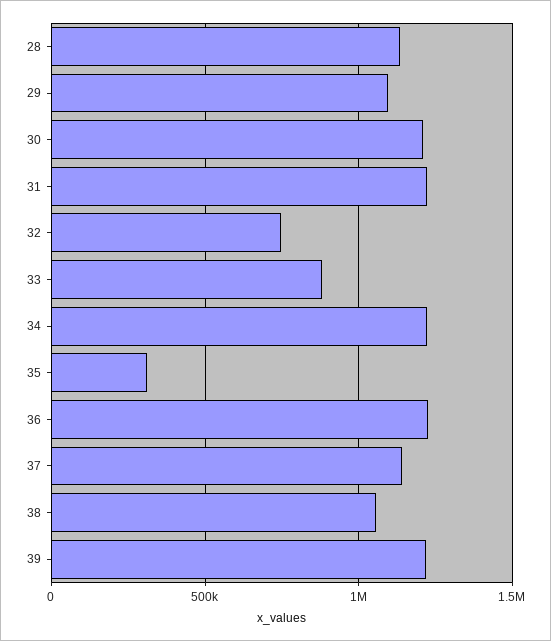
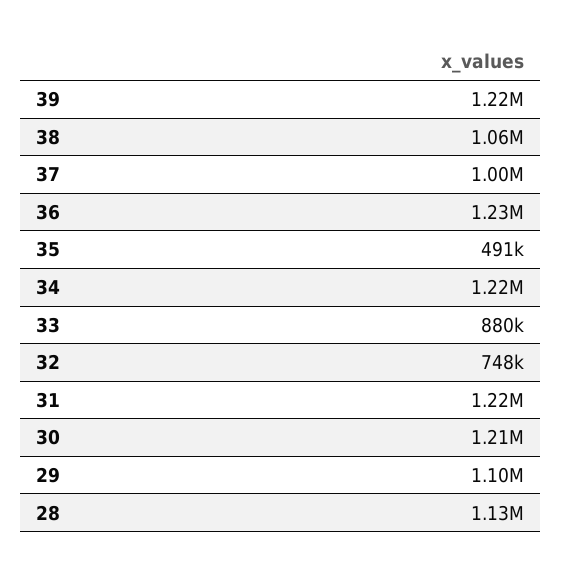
  {
    "28": 1130000,
    "29": 1100000,
    "30": 1210000,
    "31": 1220000,
    "32": 748000,
    "33": 880000,
    "34": 1220000,
-   "35": 300000,
+   "35": 491000,
    "36": 1230000,
-   "37": 1150000,
+   "37": 1000000,
    "38": 1060000,
    "39": 1220000
  }

